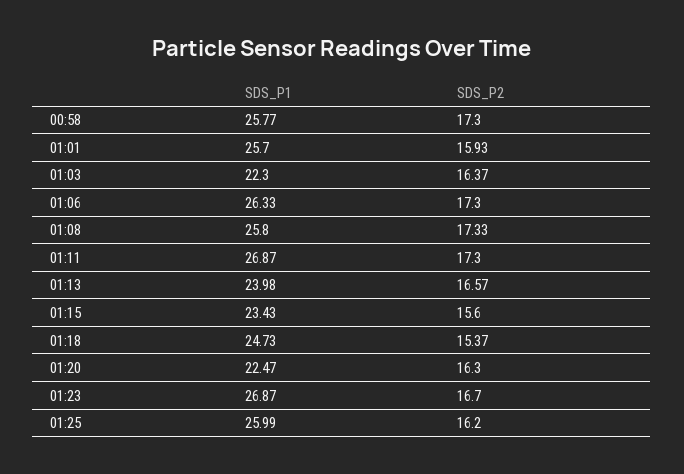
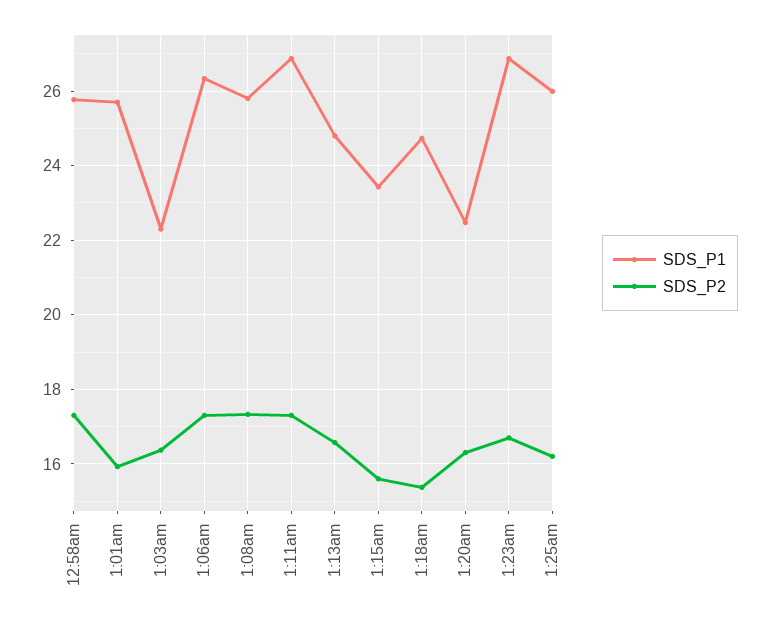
  {
    "SDS_P1": {
      "00:58": 25.77,
      "01:01": 25.7,
      "01:03": 22.3,
      "01:06": 26.33,
      "01:08": 25.8,
      "01:11": 26.87,
-     "01:13": 23.98,
+     "01:13": 24.8,
      "01:15": 23.43,
      "01:18": 24.73,
      "01:20": 22.47,
      "01:23": 26.87,
      "01:25": 25.99
    },
    "SDS_P2": {
      "00:58": 17.3,
      "01:01": 15.93,
      "01:03": 16.37,
      "01:06": 17.3,
      "01:08": 17.33,
      "01:11": 17.3,
      "01:13": 16.57,
      "01:15": 15.6,
      "01:18": 15.37,
      "01:20": 16.3,
      "01:23": 16.7,
      "01:25": 16.2
    }
  }

